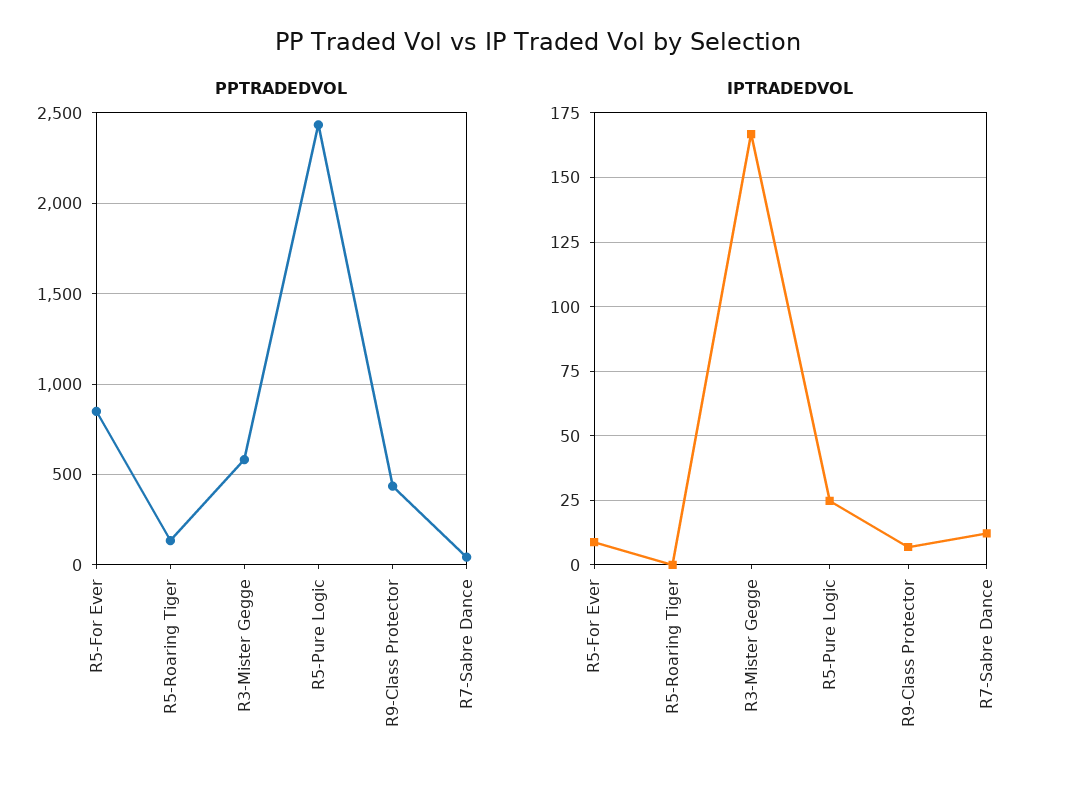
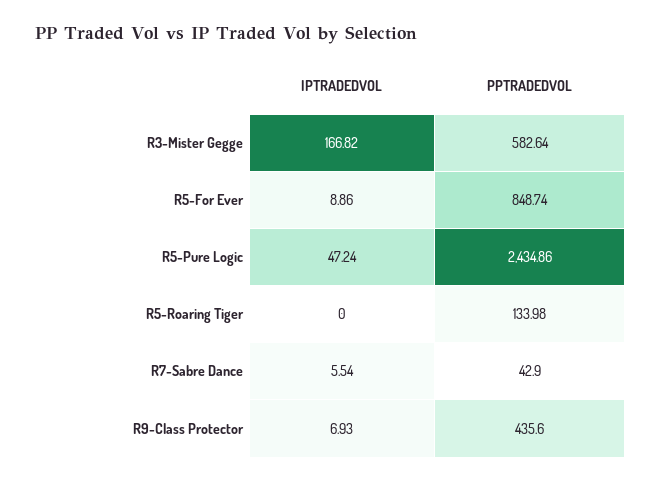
  {
    "PPTRADEDVOL": {
      "R5-For Ever": 848.74,
      "R5-Roaring Tiger": 133.98,
      "R3-Mister Gegge": 582.64,
      "R5-Pure Logic": 2434.86,
      "R9-Class Protector": 435.6,
      "R7-Sabre Dance": 42.9
    },
    "IPTRADEDVOL": {
      "R5-For Ever": 8.86,
      "R5-Roaring Tiger": 0,
      "R3-Mister Gegge": 166.82,
-     "R5-Pure Logic": 25,
+     "R5-Pure Logic": 47.24,
      "R9-Class Protector": 6.93,
-     "R7-Sabre Dance": 12.5
+     "R7-Sabre Dance": 5.54
    }
  }

